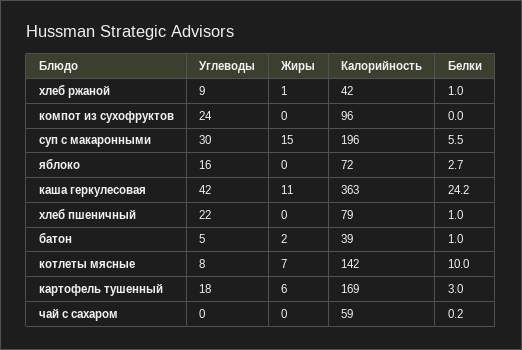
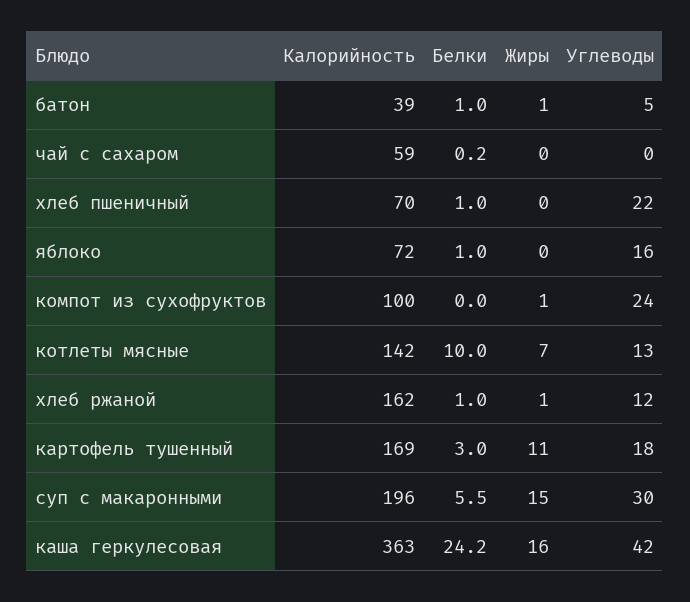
  {
    "Углеводы": {
-     "хлеб ржаной": 9,
+     "хлеб ржаной": 12,
      "компот из сухофруктов": 24,
      "суп с макаронными": 30,
      "яблоко": 16,
      "каша геркулесовая": 42,
      "хлеб пшеничный": 22,
      "батон": 5,
-     "котлеты мясные": 8,
+     "котлеты мясные": 13,
      "картофель тушенный": 18,
      "чай с сахаром": 0
    },
    "Жиры": {
      "хлеб ржаной": 1,
-     "компот из сухофруктов": 0,
+     "компот из сухофруктов": 1,
      "суп с макаронными": 15,
      "яблоко": 0,
-     "каша геркулесовая": 11,
+     "каша геркулесовая": 16,
      "хлеб пшеничный": 0,
-     "батон": 2,
+     "батон": 1,
      "котлеты мясные": 7,
-     "картофель тушенный": 6,
+     "картофель тушенный": 11,
      "чай с сахаром": 0
    },
    "Калорийность": {
-     "хлеб ржаной": 42,
+     "хлеб ржаной": 162,
-     "компот из сухофруктов": 96,
+     "компот из сухофруктов": 100,
      "суп с макаронными": 196,
      "яблоко": 72,
      "каша геркулесовая": 363,
-     "хлеб пшеничный": 79,
+     "хлеб пшеничный": 70,
      "батон": 39,
      "котлеты мясные": 142,
      "картофель тушенный": 169,
      "чай с сахаром": 59
    },
    "Белки": {
      "хлеб ржаной": 1,
      "компот из сухофруктов": 0,
      "суп с макаронными": 5.5,
-     "яблоко": 2.7,
+     "яблоко": 1,
      "каша геркулесовая": 24.2,
      "хлеб пшеничный": 1,
      "батон": 1,
      "котлеты мясные": 10,
      "картофель тушенный": 3,
      "чай с сахаром": 0.2
    }
  }

